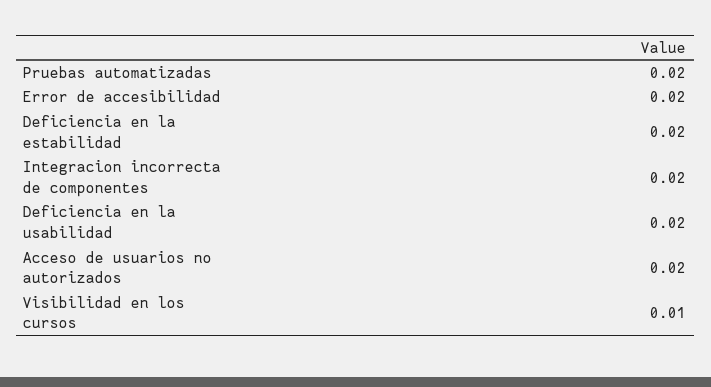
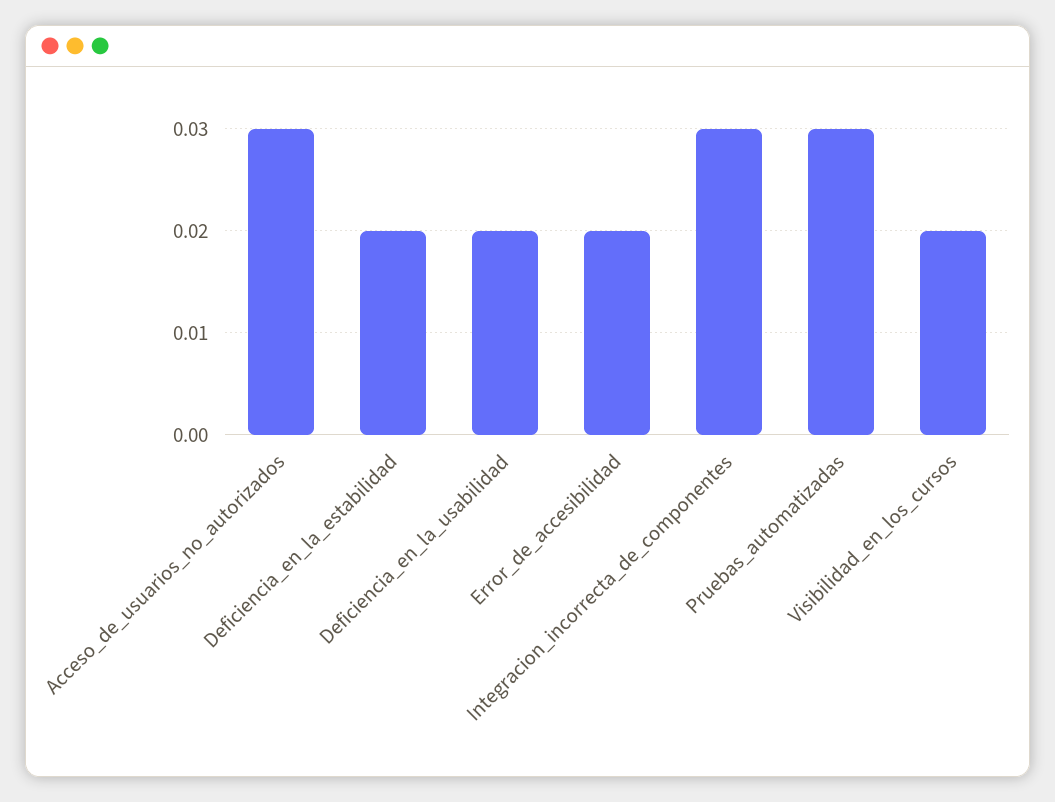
  {
-   "Pruebas automatizadas": 0.02,
+   "Pruebas automatizadas": 0.03,
    "Error de accesibilidad": 0.02,
    "Deficiencia en la estabilidad": 0.02,
-   "Integracion incorrecta de componentes": 0.02,
+   "Integracion incorrecta de componentes": 0.03,
    "Deficiencia en la usabilidad": 0.02,
-   "Acceso de usuarios no autorizados": 0.02,
+   "Acceso de usuarios no autorizados": 0.03,
-   "Visibilidad en los cursos": 0.01
+   "Visibilidad en los cursos": 0.02
  }

